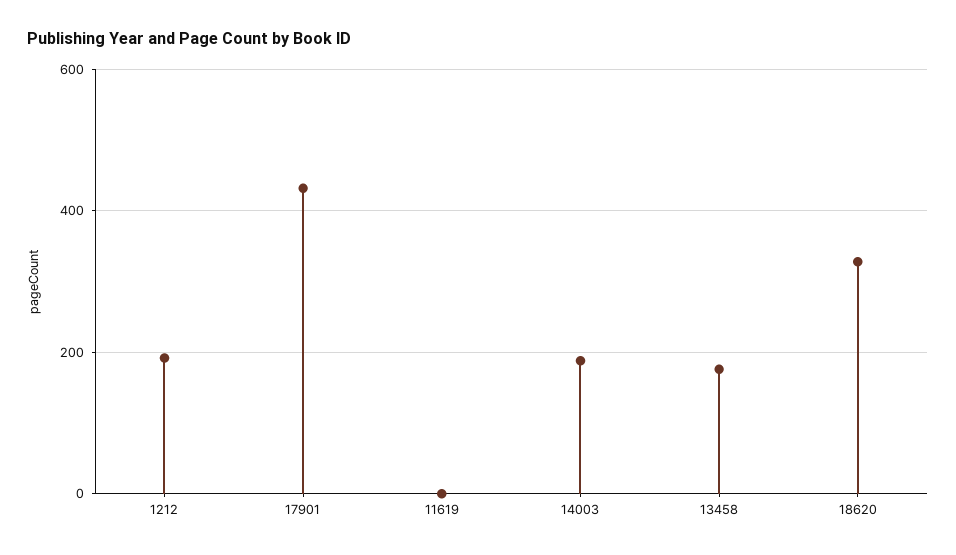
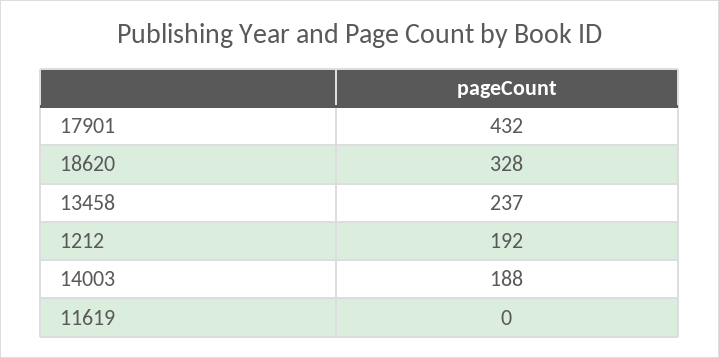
  {
    "1212": 192,
    "17901": 432,
    "11619": 0,
    "14003": 188,
-   "13458": 180,
+   "13458": 237,
    "18620": 328
  }

